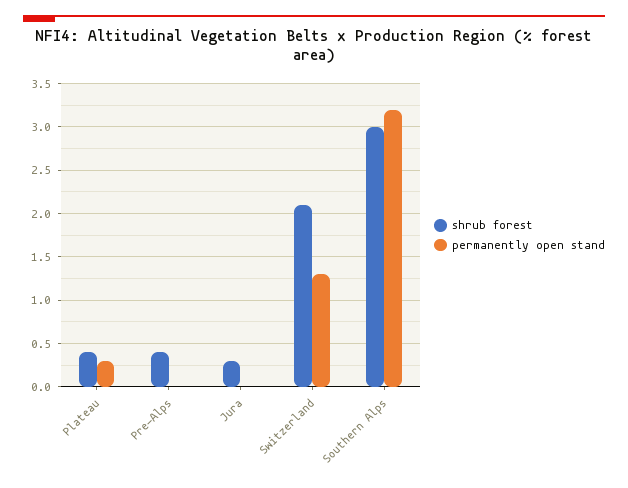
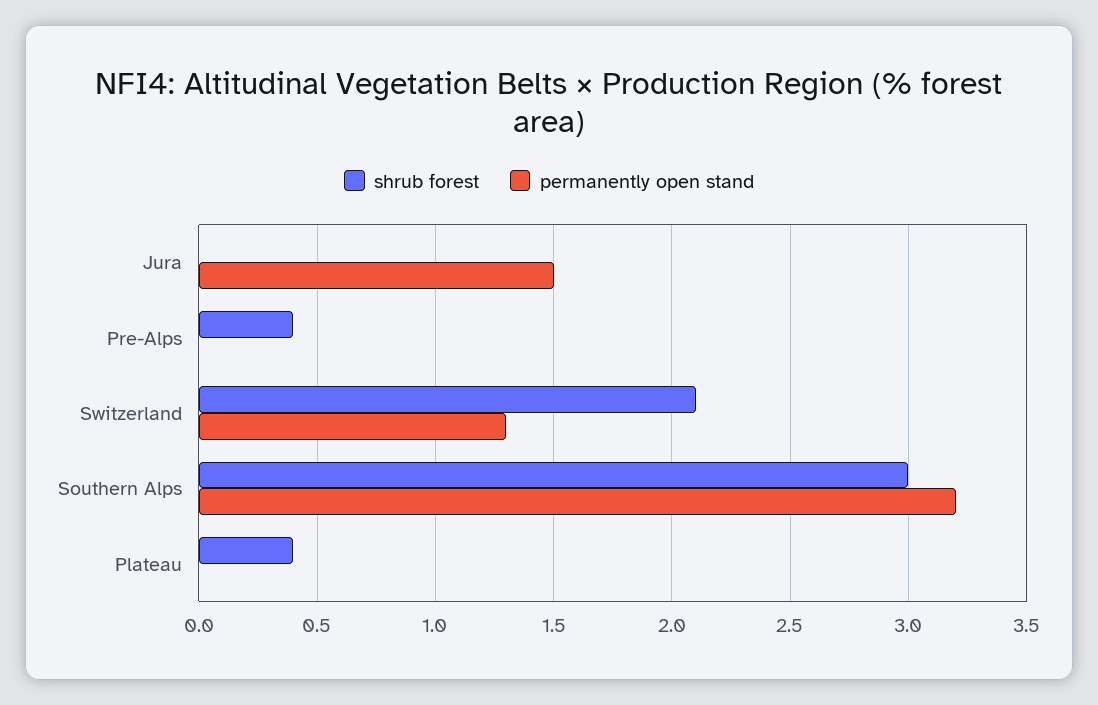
  {
    "shrub forest": {
      "Plateau": 0.4,
      "Pre-Alps": 0.4,
-     "Jura": 0.3,
+     "Jura": 0,
      "Switzerland": 2.1,
      "Southern Alps": 3
    },
    "permanently open stand": {
-     "Plateau": 0.3,
+     "Plateau": 0,
      "Pre-Alps": 0,
-     "Jura": 0,
+     "Jura": 1.5,
      "Switzerland": 1.3,
      "Southern Alps": 3.2
    }
  }

